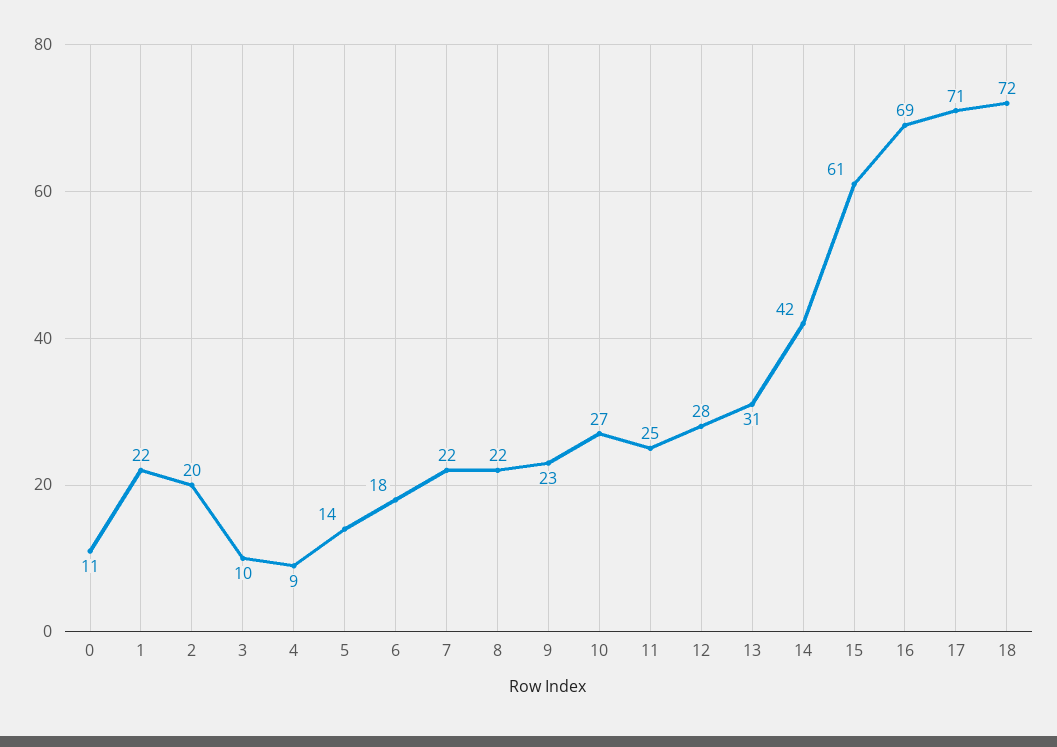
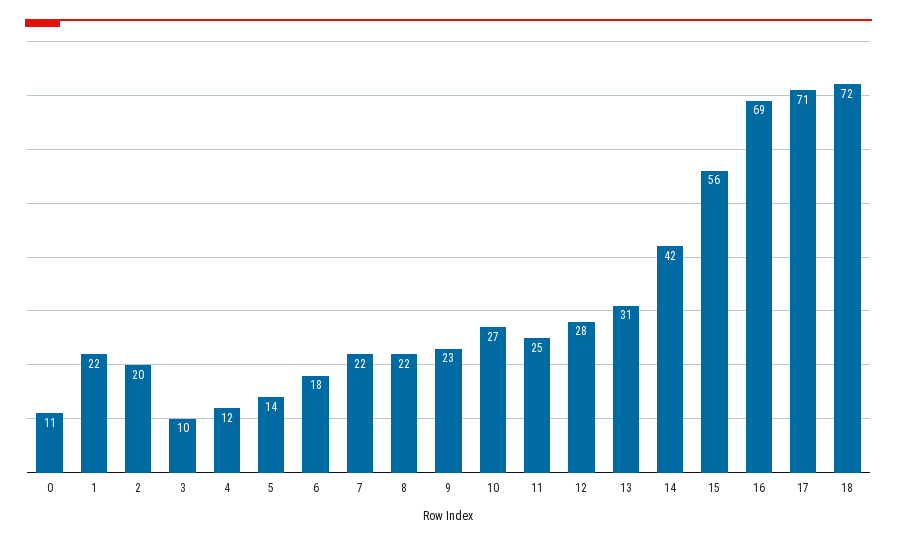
  {
    "0": 11,
    "1": 22,
    "2": 20,
    "3": 10,
-   "4": 9,
+   "4": 12,
    "5": 14,
    "6": 18,
    "7": 22,
    "8": 22,
    "9": 23,
    "10": 27,
    "11": 25,
    "12": 28,
    "13": 31,
    "14": 42,
-   "15": 61,
+   "15": 56,
    "16": 69,
    "17": 71,
    "18": 72
  }

